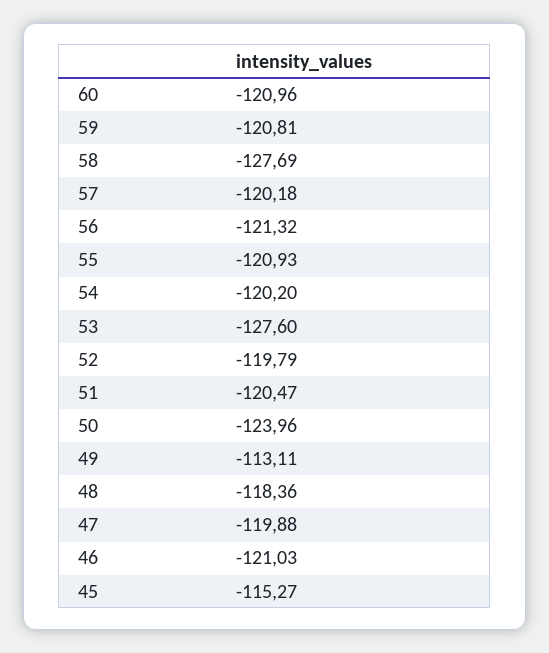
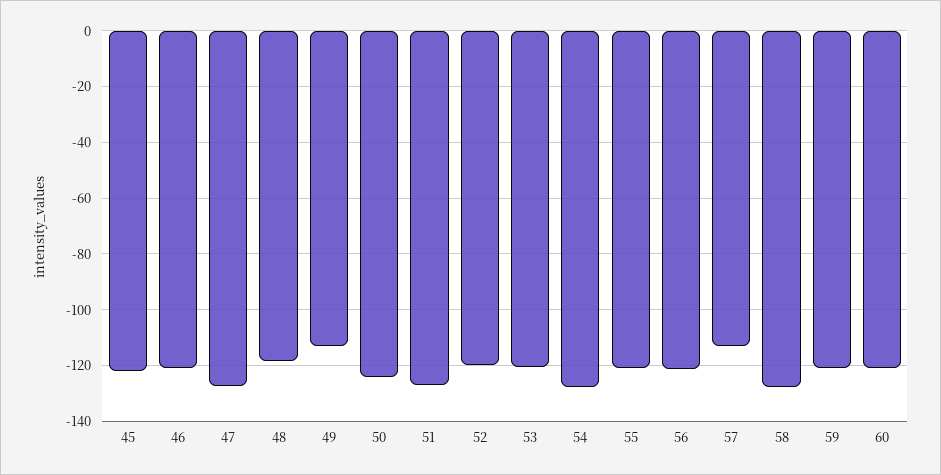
  {
    "60": -120.96,
    "59": -120.81,
    "58": -127.69,
-   "57": -120.18,
+   "57": -112.5,
    "56": -121.32,
    "55": -120.93,
-   "54": -120.2,
+   "54": -127.5,
-   "53": -127.6,
+   "53": -120,
    "52": -119.79,
-   "51": -120.47,
+   "51": -127.5,
    "50": -123.96,
    "49": -113.11,
    "48": -118.36,
-   "47": -119.88,
+   "47": -127.5,
    "46": -121.03,
-   "45": -115.27
+   "45": -122.5
  }

